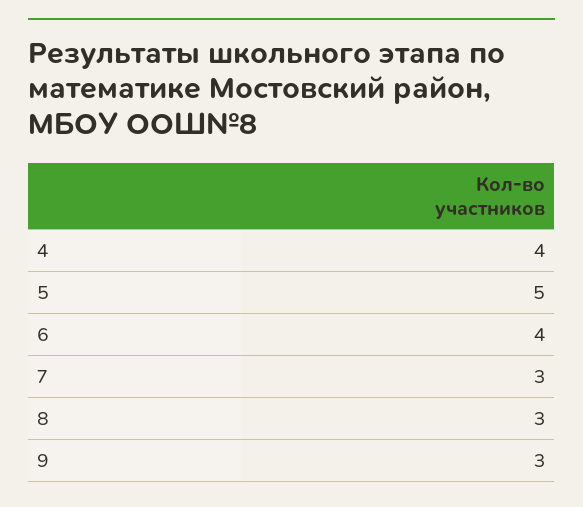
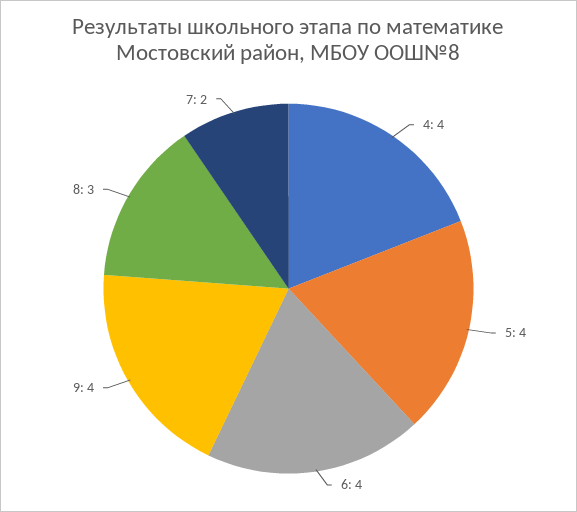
  {
    "4": 4,
-   "5": 5,
+   "5": 4,
    "6": 4,
-   "7": 3,
+   "7": 2,
    "8": 3,
-   "9": 3
+   "9": 4
  }

